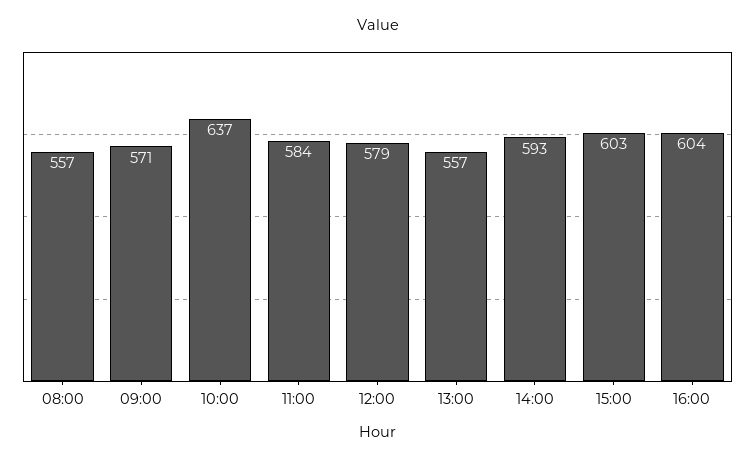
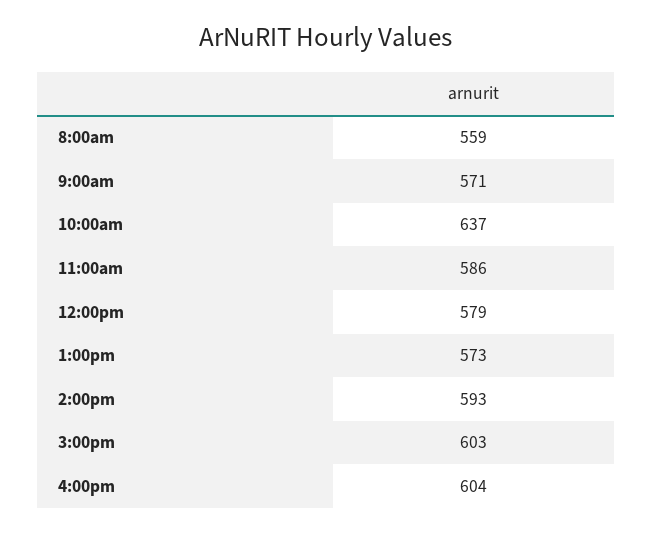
  {
-   "08:00": 557,
+   "08:00": 559,
    "09:00": 571,
    "10:00": 637,
-   "11:00": 584,
+   "11:00": 586,
    "12:00": 579,
-   "13:00": 557,
+   "13:00": 573,
    "14:00": 593,
    "15:00": 603,
    "16:00": 604
  }

